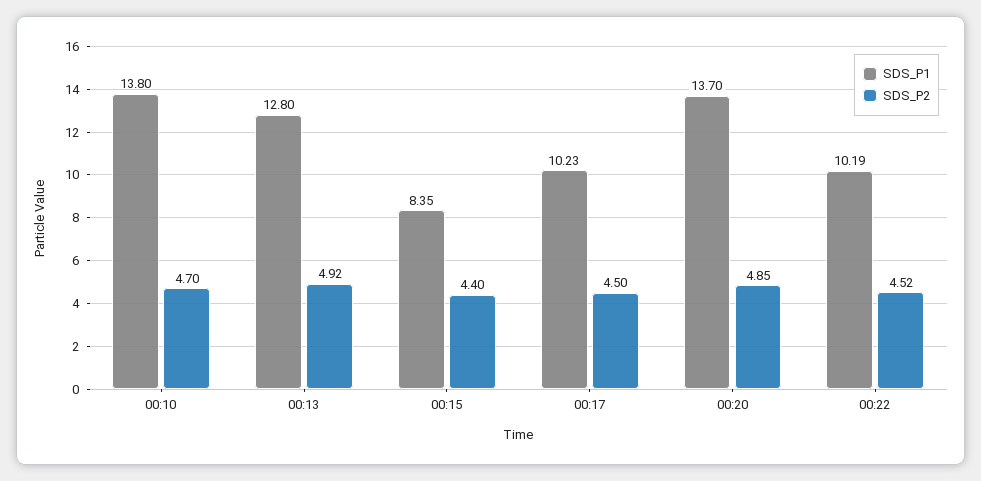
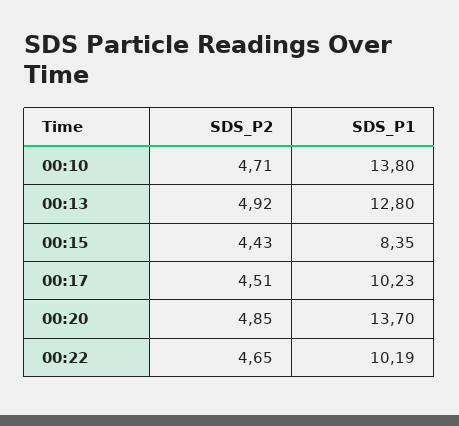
  {
    "SDS_P1": {
      "00:10": 13.8,
      "00:13": 12.8,
      "00:15": 8.35,
      "00:17": 10.23,
      "00:20": 13.7,
      "00:22": 10.19
    },
    "SDS_P2": {
-     "00:10": 4.7,
+     "00:10": 4.71,
      "00:13": 4.92,
-     "00:15": 4.4,
+     "00:15": 4.43,
-     "00:17": 4.5,
+     "00:17": 4.51,
      "00:20": 4.85,
-     "00:22": 4.52
+     "00:22": 4.65
    }
  }

